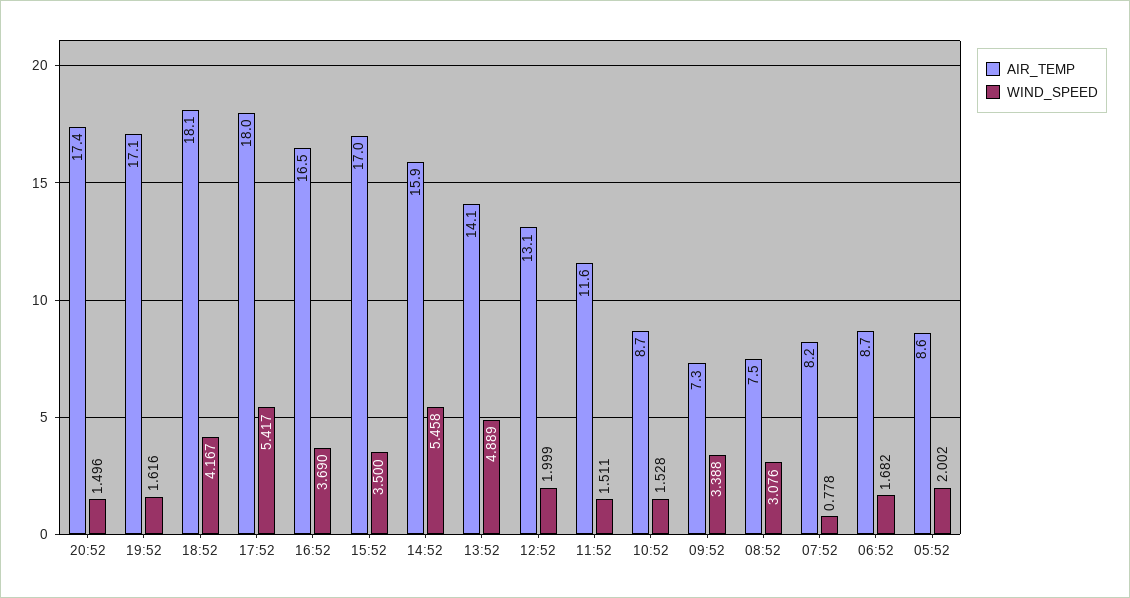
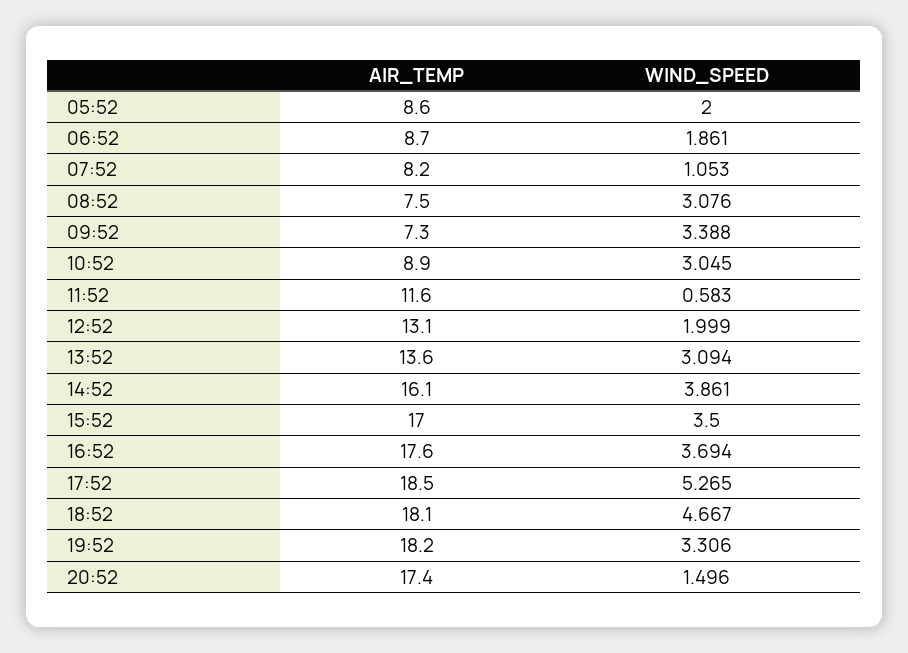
  {
    "AIR_TEMP": {
      "20:52": 17.4,
-     "19:52": 17.1,
+     "19:52": 18.2,
      "18:52": 18.1,
-     "17:52": 18,
+     "17:52": 18.5,
-     "16:52": 16.5,
+     "16:52": 17.6,
      "15:52": 17,
-     "14:52": 15.9,
+     "14:52": 16.1,
-     "13:52": 14.1,
+     "13:52": 13.6,
      "12:52": 13.1,
      "11:52": 11.6,
-     "10:52": 8.7,
+     "10:52": 8.9,
      "09:52": 7.3,
      "08:52": 7.5,
      "07:52": 8.2,
      "06:52": 8.7,
      "05:52": 8.6
    },
    "WIND_SPEED": {
      "20:52": 1.496,
-     "19:52": 1.616,
+     "19:52": 3.306,
-     "18:52": 4.167,
+     "18:52": 4.667,
-     "17:52": 5.417,
+     "17:52": 5.265,
-     "16:52": 3.69,
+     "16:52": 3.694,
      "15:52": 3.5,
-     "14:52": 5.458,
+     "14:52": 3.861,
-     "13:52": 4.889,
+     "13:52": 3.094,
      "12:52": 1.999,
-     "11:52": 1.511,
+     "11:52": 0.583,
-     "10:52": 1.528,
+     "10:52": 3.045,
      "09:52": 3.388,
      "08:52": 3.076,
-     "07:52": 0.778,
+     "07:52": 1.053,
-     "06:52": 1.682,
+     "06:52": 1.861,
-     "05:52": 2.002
+     "05:52": 2
    }
  }

